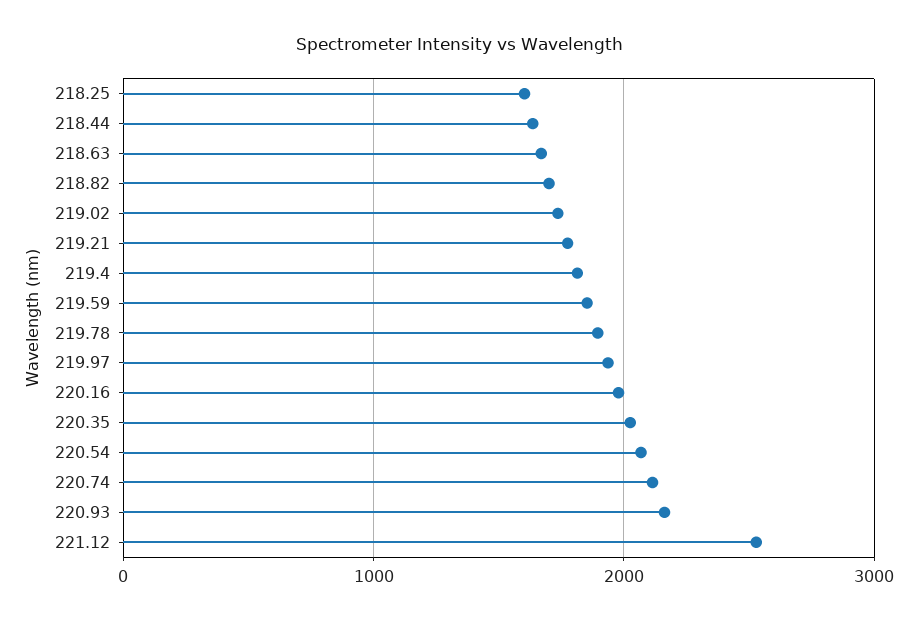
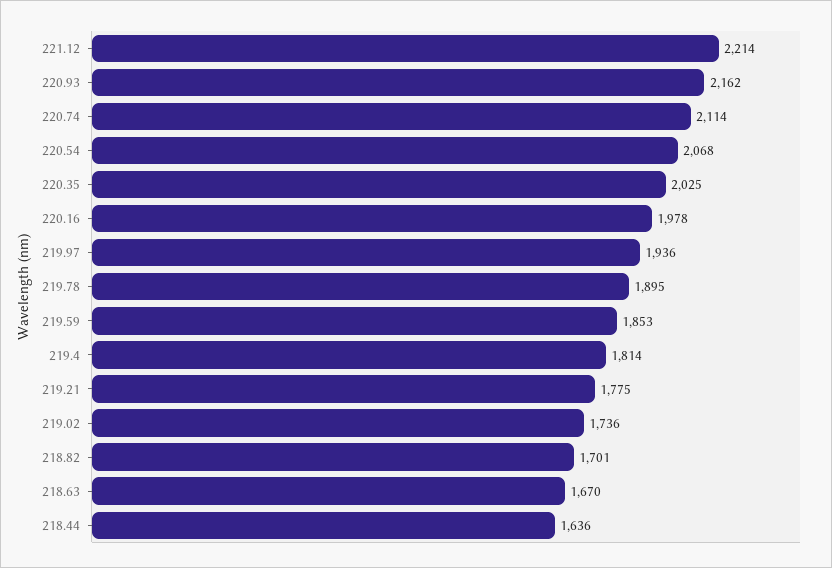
  {
-   "218.25": 1600,
    "218.44": 1636,
    "218.63": 1670,
    "218.82": 1701,
    "219.02": 1736,
    "219.21": 1775,
    "219.4": 1814,
    "219.59": 1853,
    "219.78": 1895,
    "219.97": 1936,
    "220.16": 1978,
    "220.35": 2025,
    "220.54": 2068,
    "220.74": 2114,
    "220.93": 2162,
-   "221.12": 2500
+   "221.12": 2214
  }

